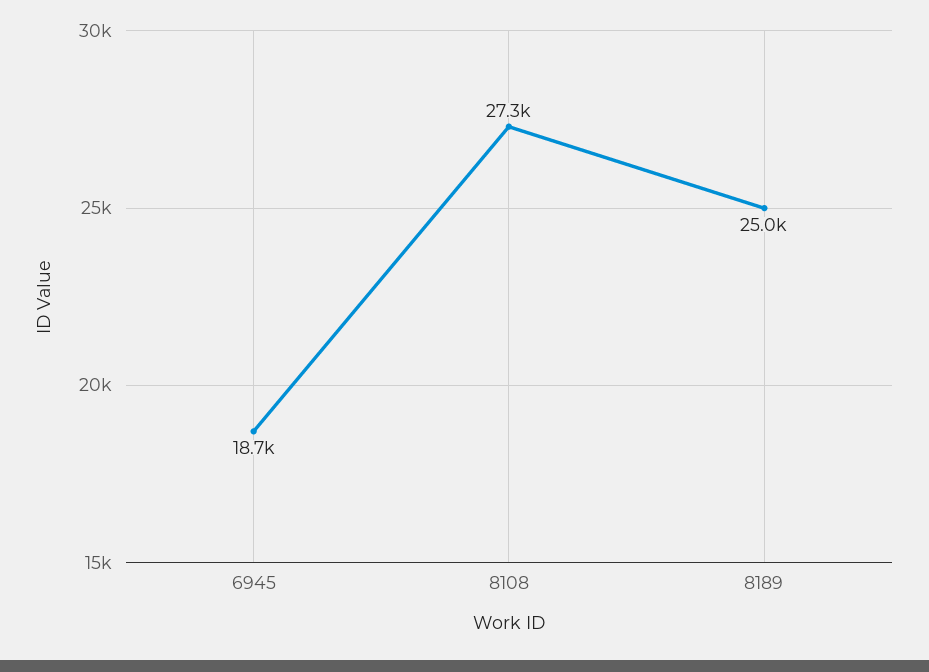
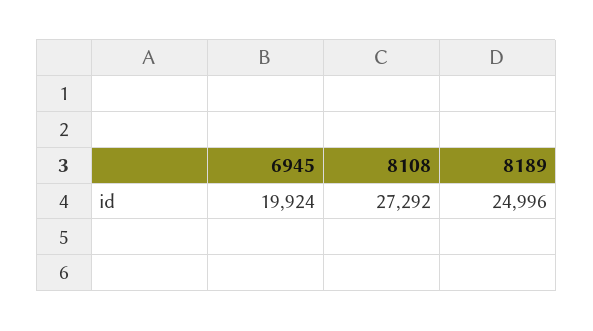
  {
-   "6945": 18700,
+   "6945": 19924,
    "8108": 27292,
    "8189": 24996
  }

